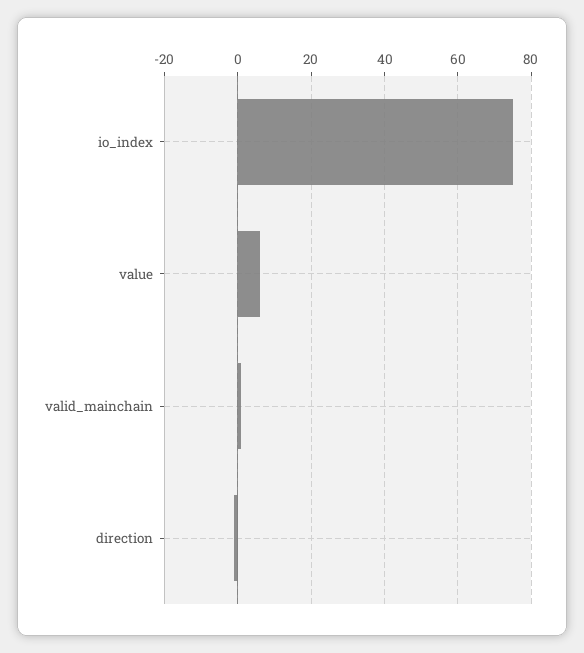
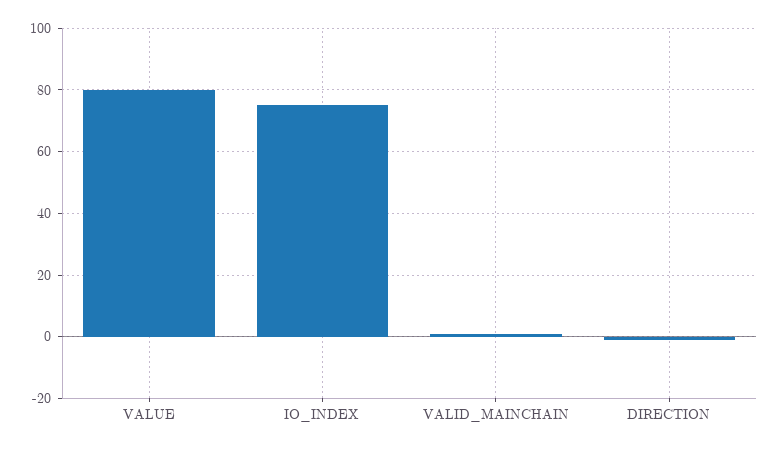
  {
    "io_index": 76,
-   "value": 6,
+   "value": 80,
    "valid_mainchain": 2,
    "direction": -2
  }

